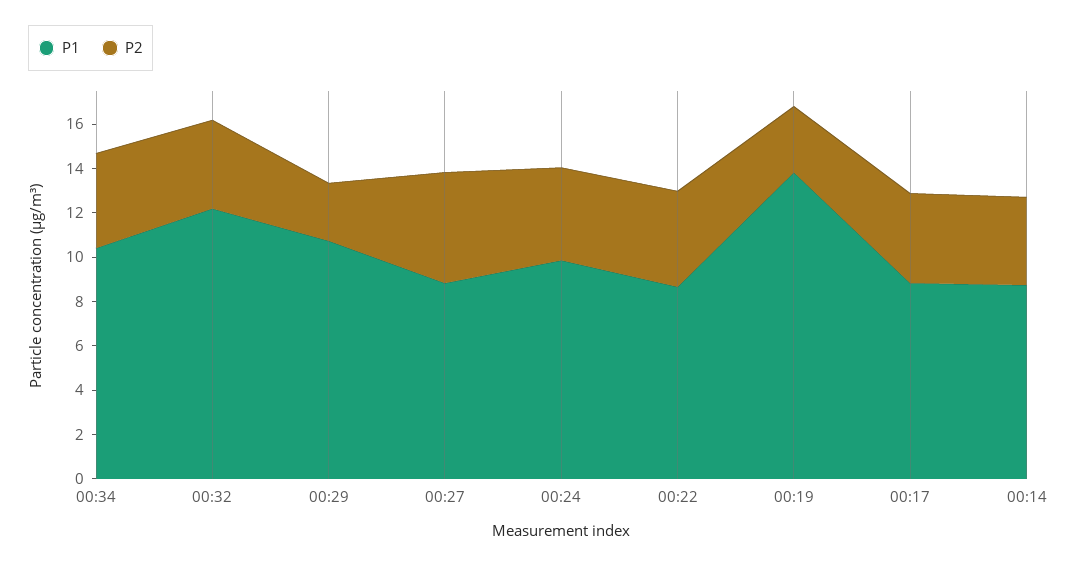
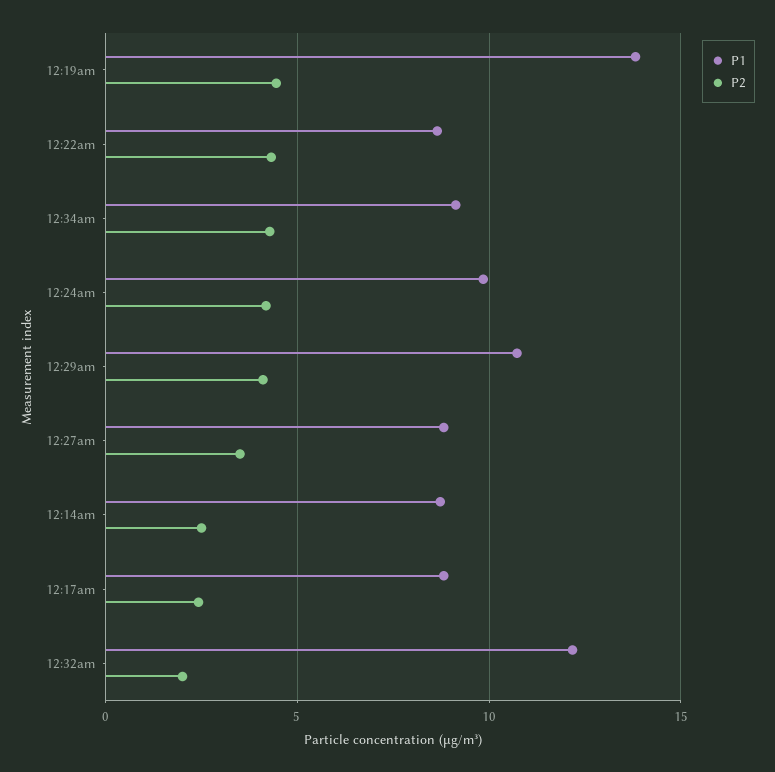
  {
    "P1": {
-     "00:34": 10.5,
+     "00:34": 9,
      "00:32": 12,
      "00:29": 10.5,
      "00:27": 9,
      "00:24": 10,
      "00:22": 8.5,
      "00:19": 14,
      "00:17": 9,
      "00:14": 8.5
    },
    "P2": {
      "00:34": 4.5,
-     "00:32": 4,
+     "00:32": 2,
-     "00:29": 2.5,
+     "00:29": 4,
-     "00:27": 5,
+     "00:27": 3.5,
      "00:24": 4,
      "00:22": 4.5,
-     "00:19": 3,
+     "00:19": 4.5,
-     "00:17": 4,
+     "00:17": 2.5,
-     "00:14": 4
+     "00:14": 2.5
    }
  }

